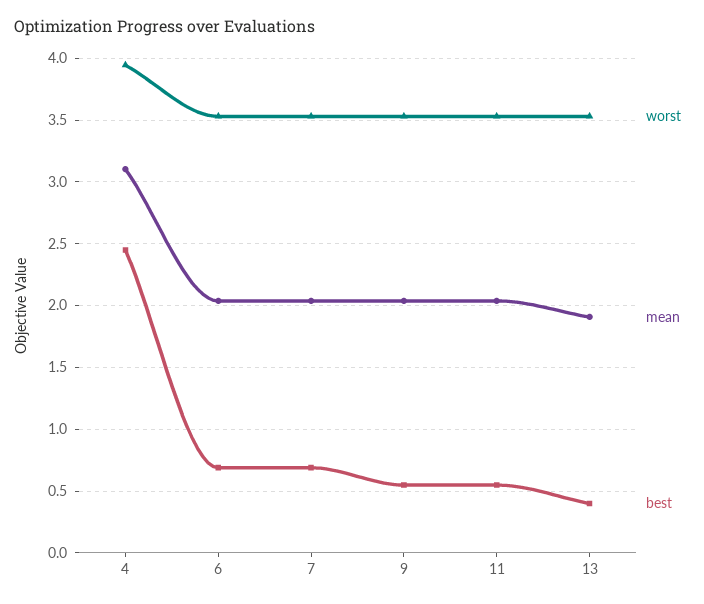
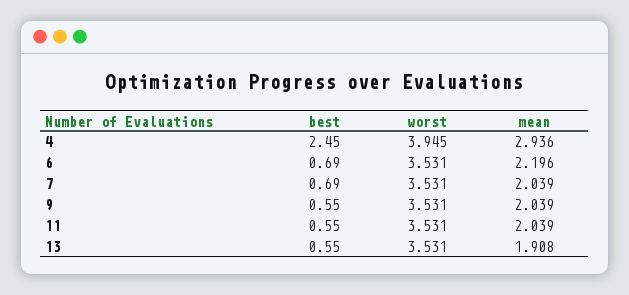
  {
    "worst": {
      "4": 3.945,
      "6": 3.531,
      "7": 3.531,
      "9": 3.531,
      "11": 3.531,
      "13": 3.531
    },
    "mean": {
-     "4": 3.1,
+     "4": 2.936,
-     "6": 2.05,
+     "6": 2.196,
      "7": 2.039,
      "9": 2.039,
      "11": 2.039,
      "13": 1.908
    },
    "best": {
      "4": 2.45,
      "6": 0.69,
      "7": 0.69,
      "9": 0.55,
      "11": 0.55,
-     "13": 0.4
+     "13": 0.55
    }
  }

